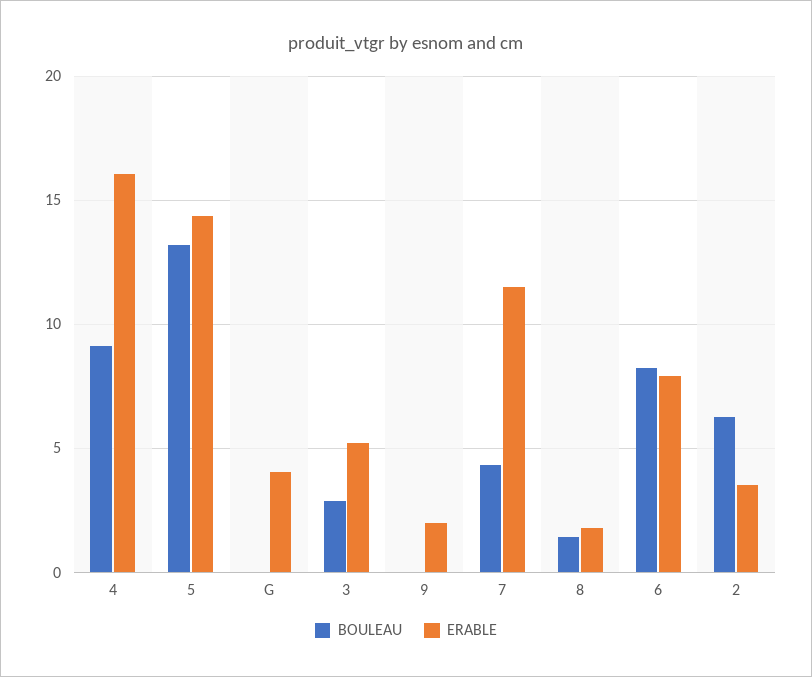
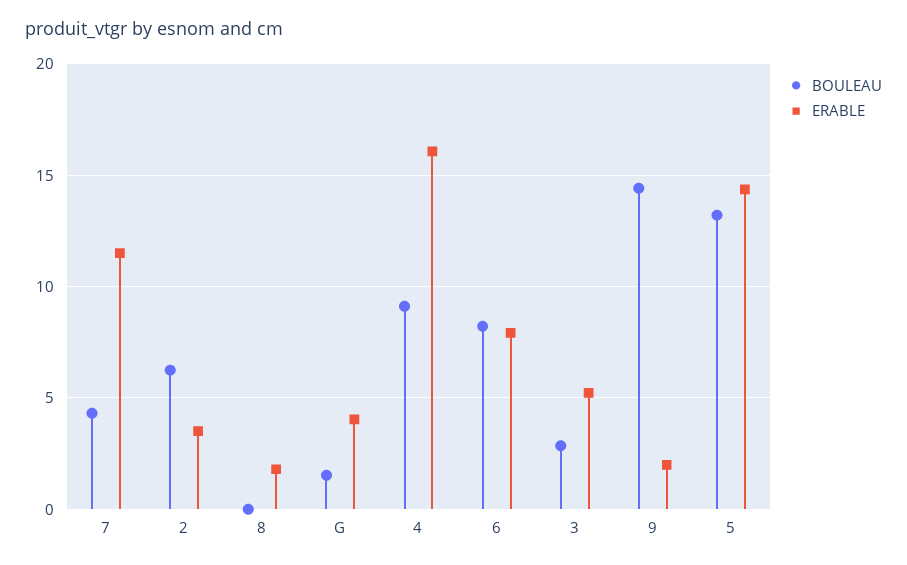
  {
    "BOULEAU": {
      "4": 9,
      "5": 13,
-     "G": 0,
+     "G": 1.5,
      "3": 3,
-     "9": 0,
+     "9": 14.5,
      "7": 4.5,
-     "8": 1.5,
+     "8": 0,
      "6": 8,
      "2": 6.5
    },
    "ERABLE": {
      "4": 16,
      "5": 14.5,
      "G": 4,
      "3": 5,
      "9": 2,
      "7": 11.5,
      "8": 2,
      "6": 8,
      "2": 3.5
    }
  }

